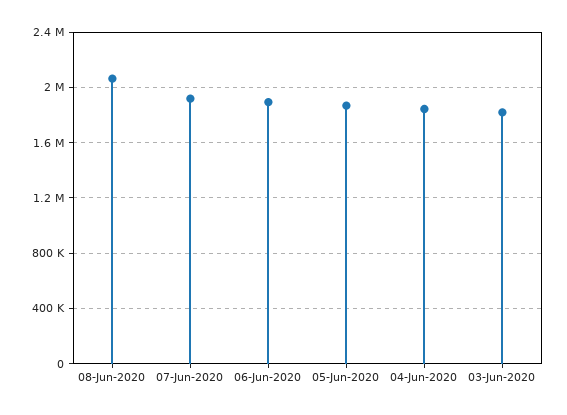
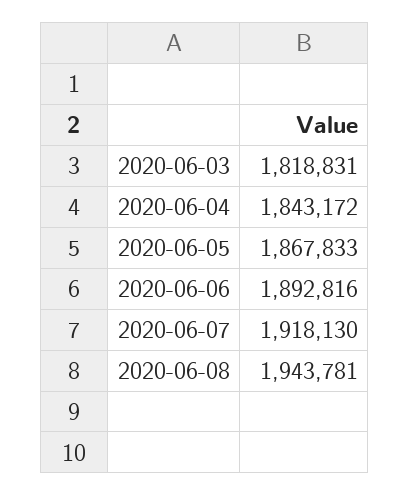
  {
-   "08-Jun-2020": 2050000,
+   "08-Jun-2020": 1943781,
    "07-Jun-2020": 1918130,
    "06-Jun-2020": 1892816,
    "05-Jun-2020": 1867833,
    "04-Jun-2020": 1843172,
    "03-Jun-2020": 1818831
  }

